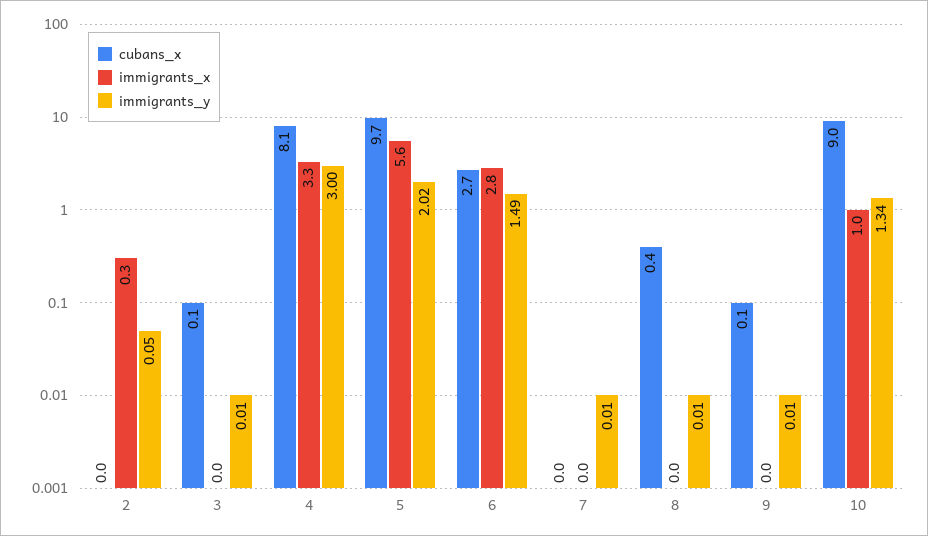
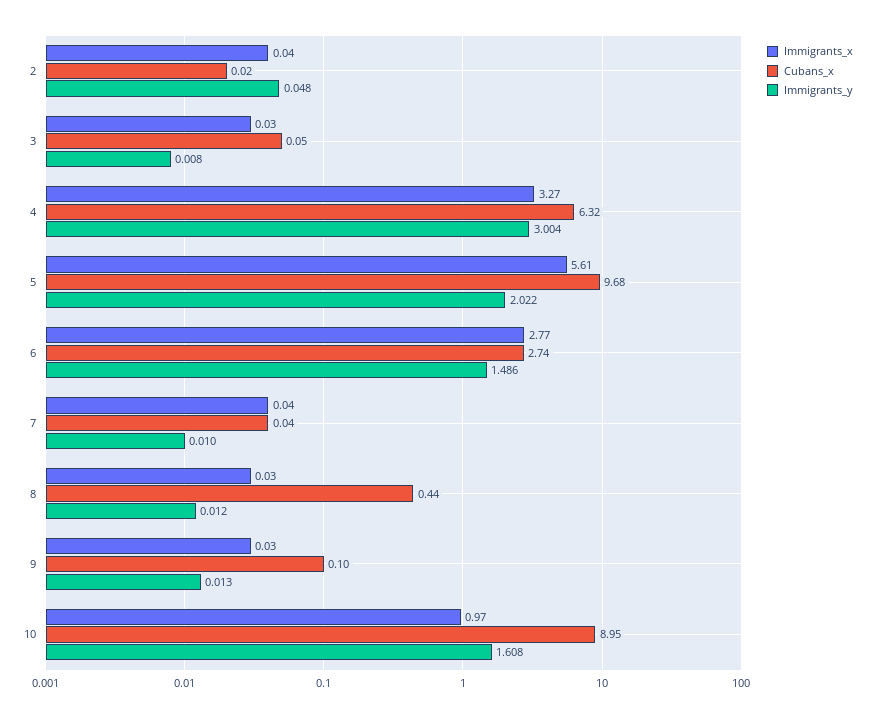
  {
    "cubans_x": {
      "2": 0.02,
      "3": 0.05,
-     "4": 8.1,
+     "4": 6.32,
      "5": 9.68,
      "6": 2.74,
      "7": 0.04,
      "8": 0.44,
      "9": 0.1,
      "10": 8.95
    },
    "immigrants_x": {
-     "2": 0.3,
+     "2": 0.04,
      "3": 0.03,
      "4": 3.27,
      "5": 5.61,
      "6": 2.77,
      "7": 0.04,
      "8": 0.03,
      "9": 0.03,
      "10": 0.97
    },
    "immigrants_y": {
      "2": 0.048,
      "3": 0.008,
      "4": 3.004,
      "5": 2.022,
      "6": 1.486,
      "7": 0.01,
      "8": 0.012,
      "9": 0.013,
-     "10": 1.34
+     "10": 1.608
    }
  }

